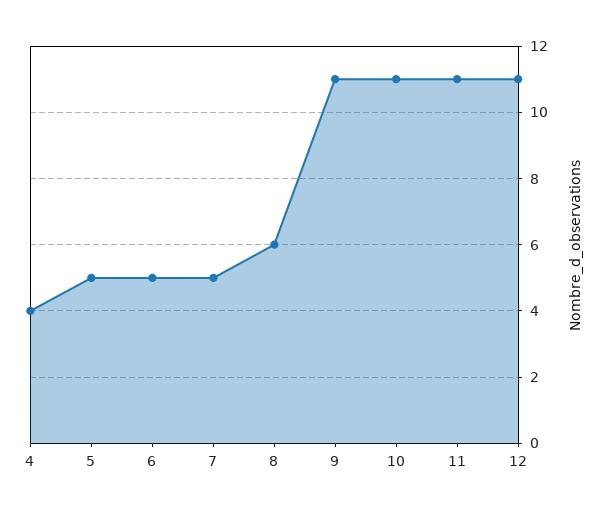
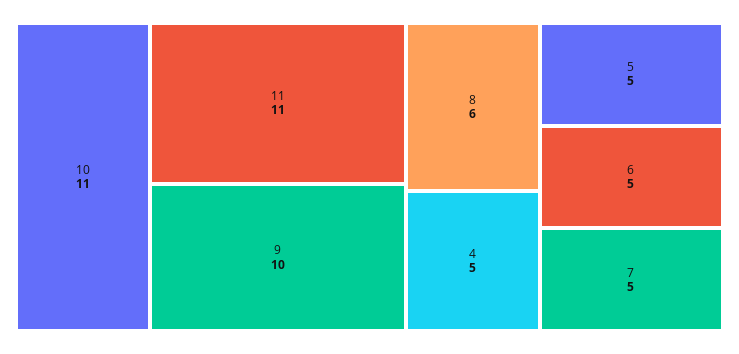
  {
-   "4": 4,
+   "4": 5,
    "5": 5,
    "6": 5,
    "7": 5,
    "8": 6,
-   "9": 11,
+   "9": 10,
    "10": 11,
-   "11": 11,
+   "11": 11
-   "12": 11
  }

